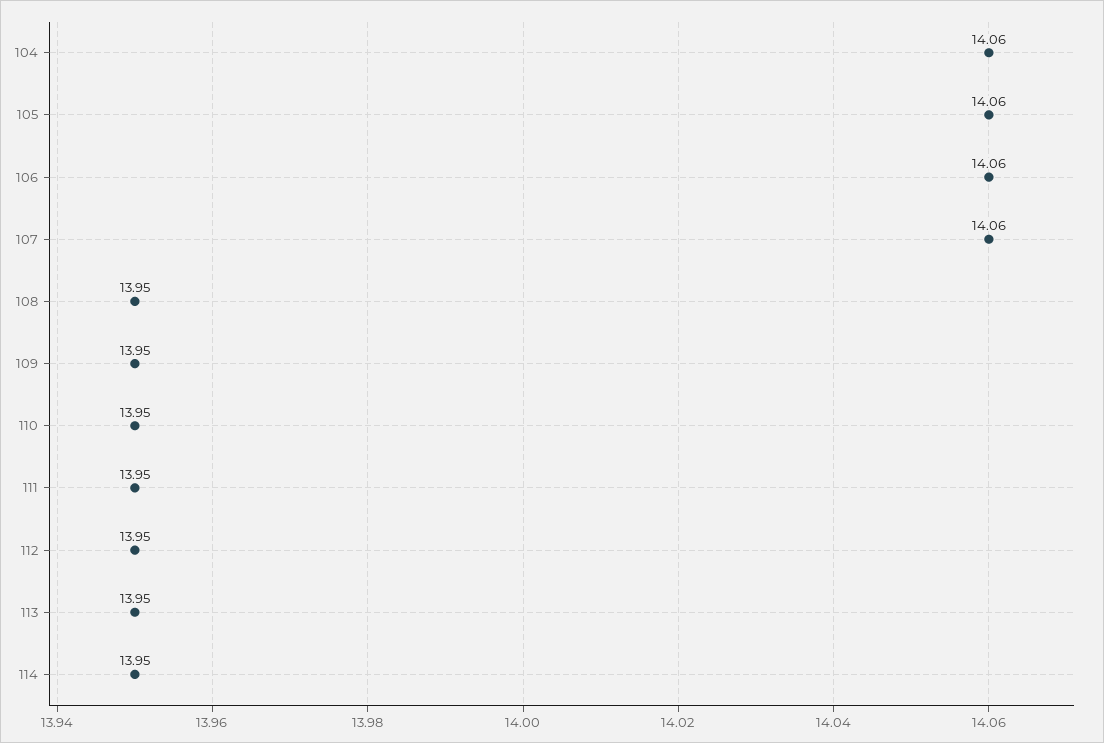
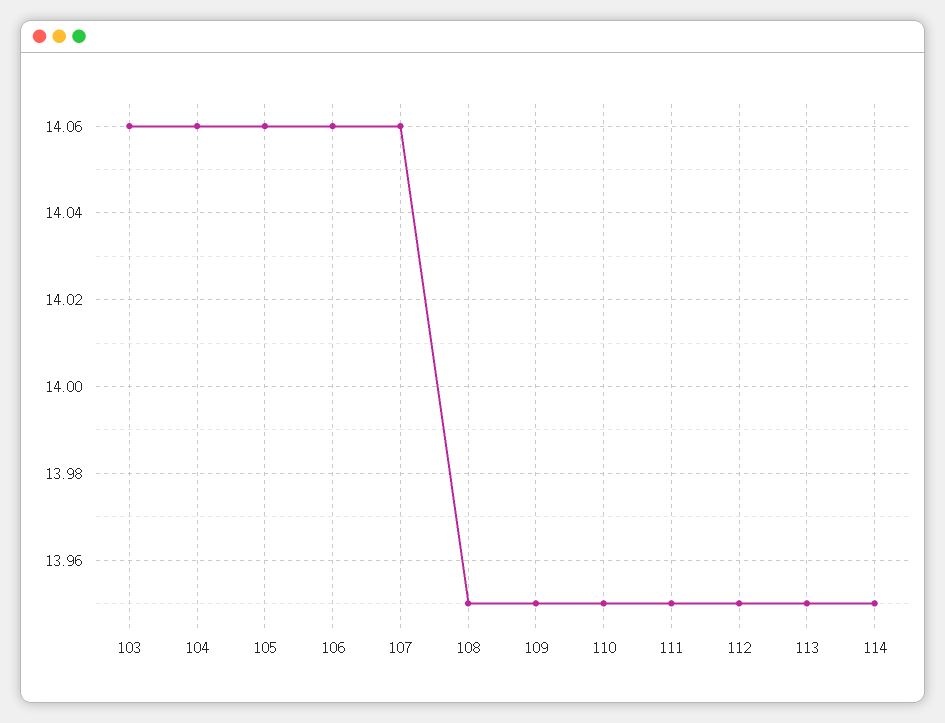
  {
    "104": 14.06,
    "105": 14.06,
    "106": 14.06,
    "107": 14.06,
    "108": 13.95,
    "109": 13.95,
    "110": 13.95,
    "111": 13.95,
    "112": 13.95,
    "113": 13.95,
-   "114": 13.95
+   "114": 13.95,
+   "103": 14.06
  }

